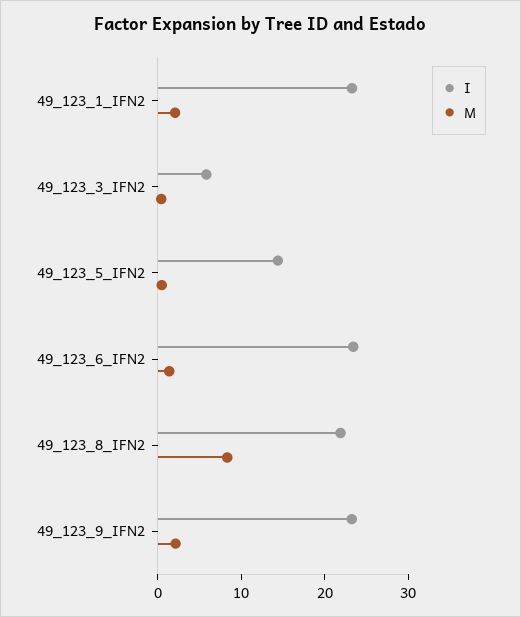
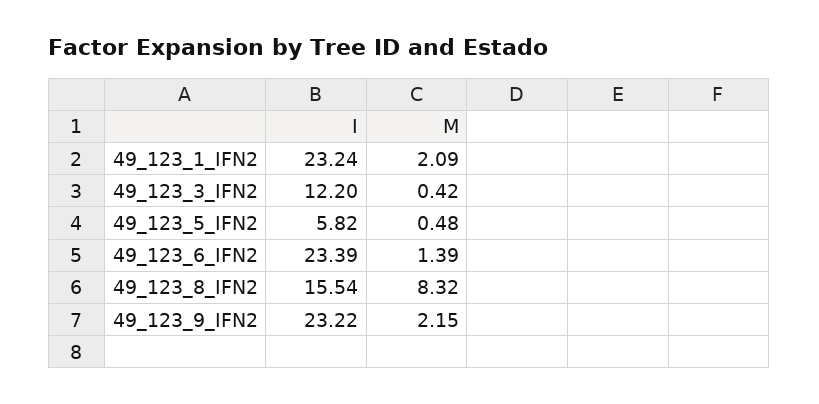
  {
    "I": {
      "49_123_1_IFN2": 23.24,
-     "49_123_3_IFN2": 6,
+     "49_123_3_IFN2": 12.2,
-     "49_123_5_IFN2": 14,
+     "49_123_5_IFN2": 5.82,
      "49_123_6_IFN2": 23.39,
-     "49_123_8_IFN2": 22,
+     "49_123_8_IFN2": 15.54,
      "49_123_9_IFN2": 23.22
    },
    "M": {
      "49_123_1_IFN2": 2.09,
      "49_123_3_IFN2": 0.42,
      "49_123_5_IFN2": 0.48,
      "49_123_6_IFN2": 1.39,
      "49_123_8_IFN2": 8.32,
      "49_123_9_IFN2": 2.15
    }
  }

